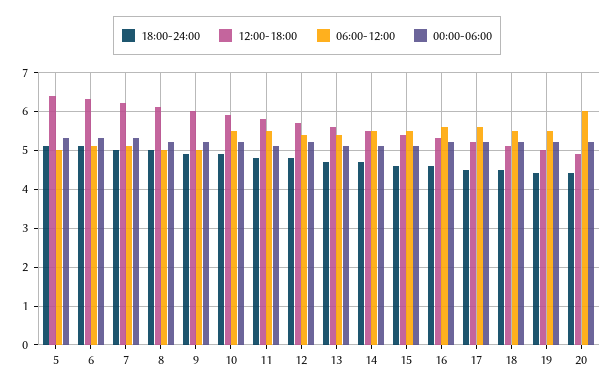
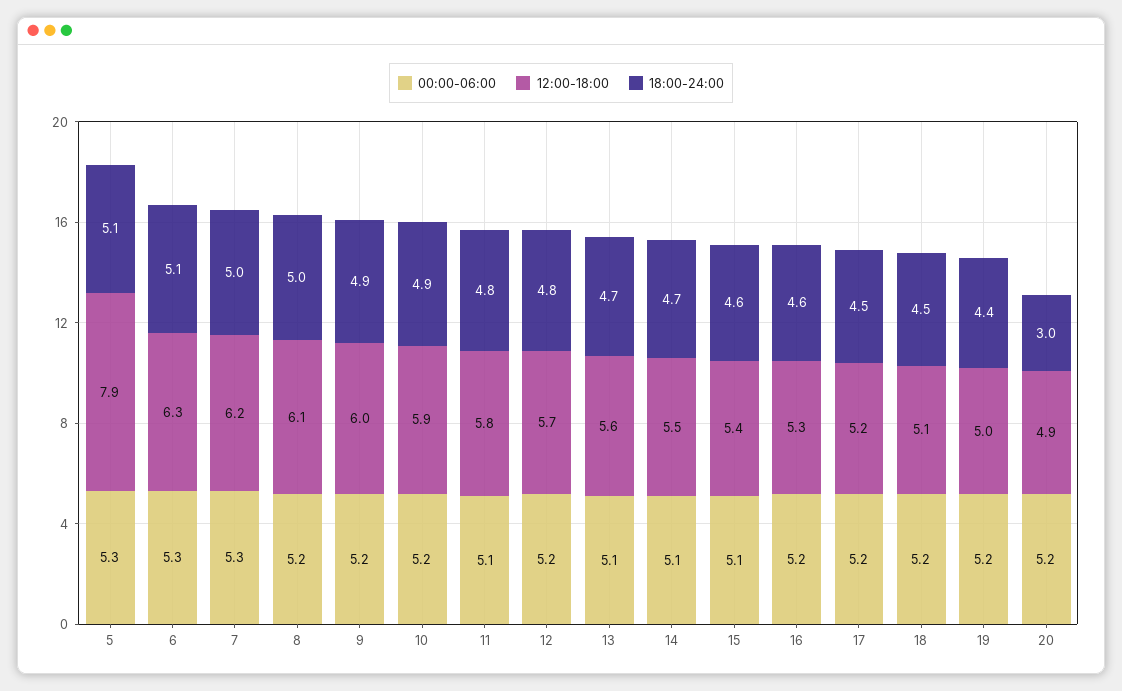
  {
    "18:00-24:00": {
      "5": 5.1,
      "6": 5.1,
      "7": 5,
      "8": 5,
      "9": 4.9,
      "10": 4.9,
      "11": 4.8,
      "12": 4.8,
      "13": 4.7,
      "14": 4.7,
      "15": 4.6,
      "16": 4.6,
      "17": 4.5,
      "18": 4.5,
      "19": 4.4,
-     "20": 4.5
+     "20": 3
    },
    "12:00-18:00": {
-     "5": 6.5,
+     "5": 7.9,
      "6": 6.3,
      "7": 6.2,
      "8": 6.1,
      "9": 6,
      "10": 5.9,
      "11": 5.8,
      "12": 5.7,
      "13": 5.6,
      "14": 5.5,
      "15": 5.4,
      "16": 5.3,
      "17": 5.2,
      "18": 5.1,
      "19": 5,
      "20": 4.9
    },
-   "06:00-12:00": {
-     "5": 5,
-     "6": 5,
-     "7": 5,
-     "8": 5,
-     "9": 5,
-     "10": 5.5,
-     "11": 5.5,
-     "12": 5.5,
-     "13": 5.5,
-     "14": 5.5,
-     "15": 5.5,
-     "16": 5.5,
-     "17": 5.5,
-     "18": 5.5,
-     "19": 5.5,
-     "20": 6
-   },
    "00:00-06:00": {
      "5": 5.3,
      "6": 5.3,
      "7": 5.3,
      "8": 5.2,
      "9": 5.2,
      "10": 5.2,
      "11": 5.1,
      "12": 5.2,
      "13": 5.1,
      "14": 5.1,
      "15": 5.1,
      "16": 5.2,
      "17": 5.2,
      "18": 5.2,
      "19": 5.2,
      "20": 5.2
    }
  }

